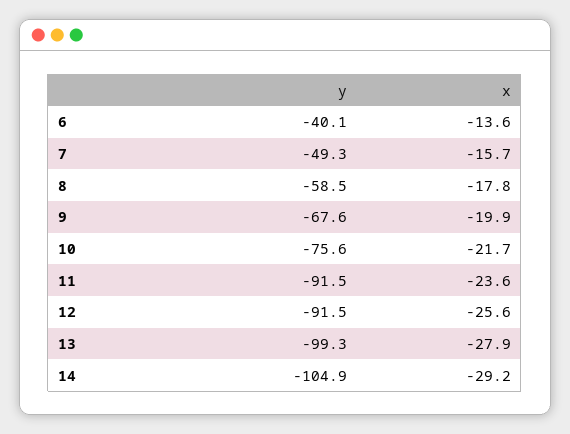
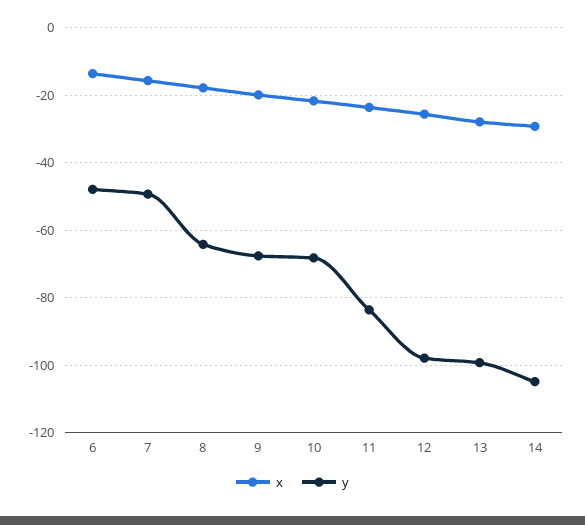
  {
    "y": {
-     "6": -40.1,
+     "6": -48,
      "7": -49.3,
-     "8": -58.5,
+     "8": -64,
      "9": -67.6,
-     "10": -75.6,
+     "10": -68,
-     "11": -91.5,
+     "11": -84,
-     "12": -91.5,
+     "12": -98,
      "13": -99.3,
      "14": -104.9
    },
    "x": {
      "6": -13.6,
      "7": -15.7,
      "8": -17.8,
      "9": -19.9,
      "10": -21.7,
      "11": -23.6,
      "12": -25.6,
      "13": -27.9,
      "14": -29.2
    }
  }

